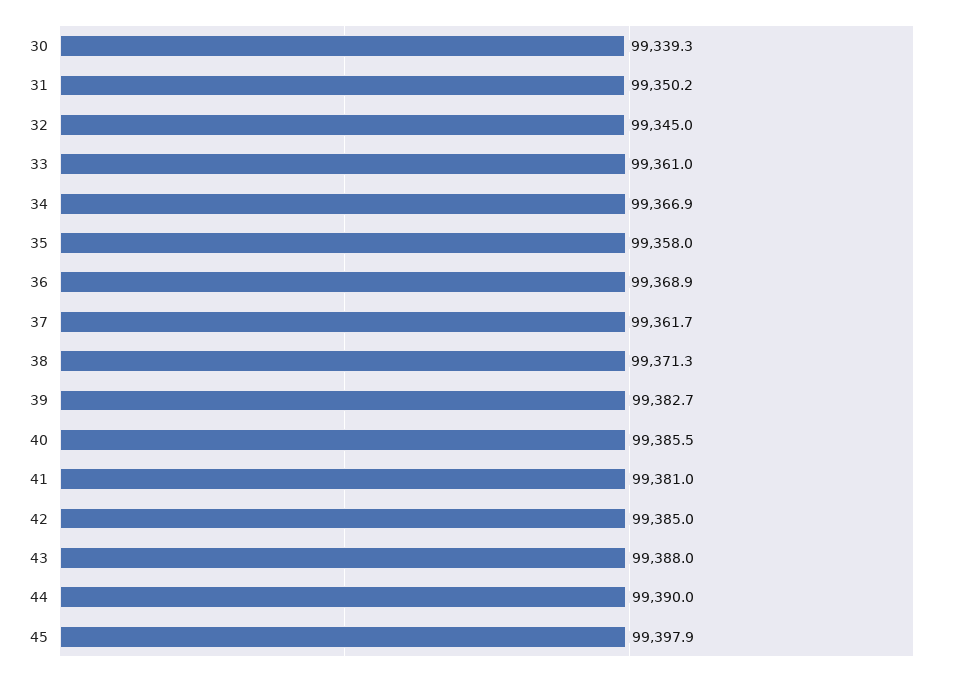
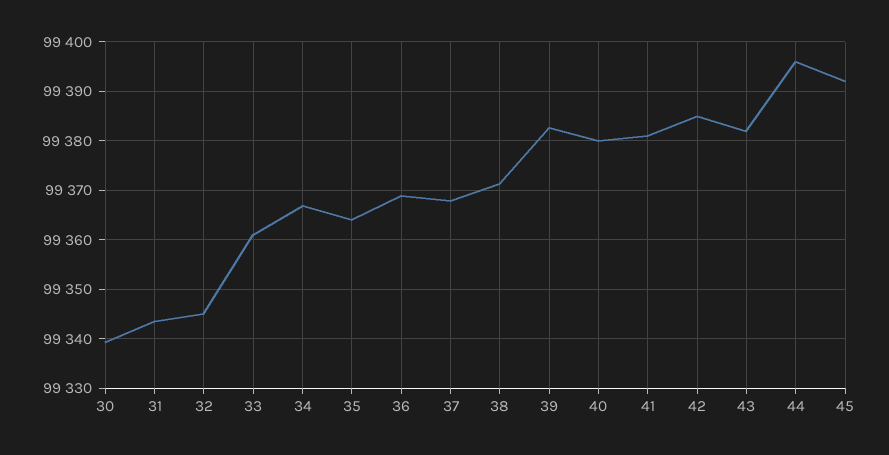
  {
    "30": 99339.3,
-   "31": 99350.2,
+   "31": 99344,
    "32": 99345,
    "33": 99361,
    "34": 99366.9,
-   "35": 99358,
+   "35": 99364,
    "36": 99368.9,
-   "37": 99361.7,
+   "37": 99368,
    "38": 99371.3,
    "39": 99382.7,
-   "40": 99385.5,
+   "40": 99380,
    "41": 99381,
    "42": 99385,
-   "43": 99388,
+   "43": 99382,
-   "44": 99390,
+   "44": 99396,
-   "45": 99397.9
+   "45": 99392
  }

